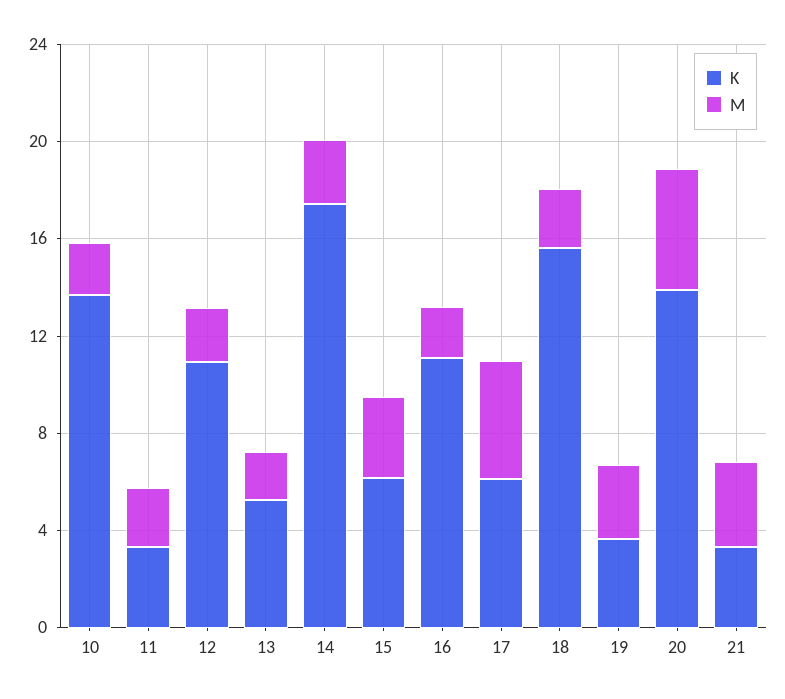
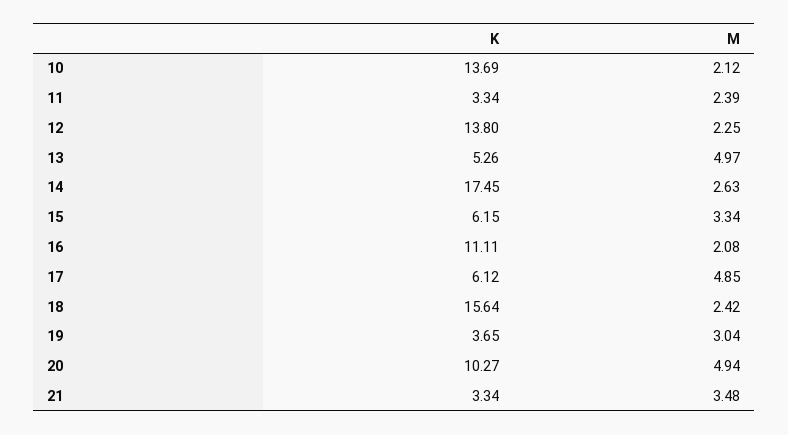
  {
    "K": {
      "10": 13.69,
      "11": 3.34,
-     "12": 11,
+     "12": 13.8,
      "13": 5.26,
      "14": 17.45,
      "15": 6.15,
      "16": 11.11,
      "17": 6.12,
      "18": 15.64,
      "19": 3.65,
-     "20": 14,
+     "20": 10.27,
      "21": 3.34
    },
    "M": {
      "10": 2.12,
      "11": 2.39,
      "12": 2.25,
-     "13": 2,
+     "13": 4.97,
      "14": 2.63,
      "15": 3.34,
      "16": 2.08,
      "17": 4.85,
      "18": 2.42,
      "19": 3.04,
      "20": 4.94,
      "21": 3.48
    }
  }

